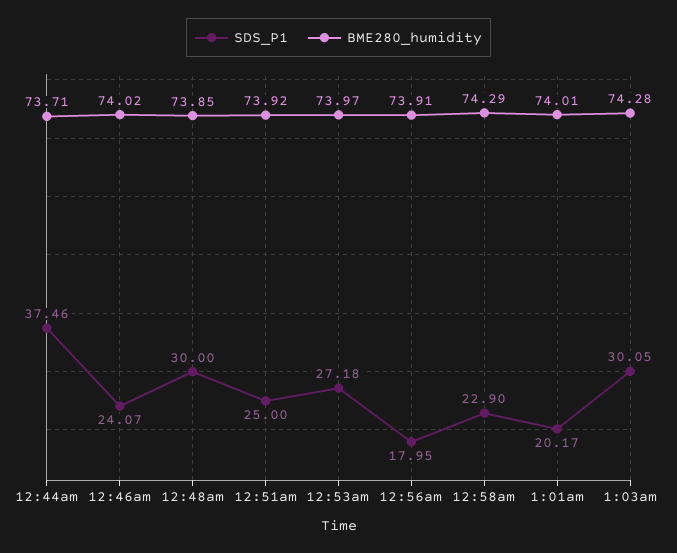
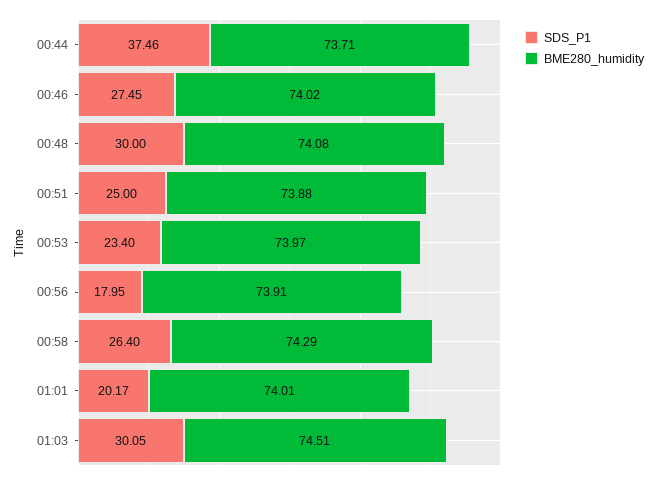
  {
    "SDS_P1": {
      "12:44am": 37.46,
-     "12:46am": 24.07,
+     "12:46am": 27.45,
      "12:48am": 30,
      "12:51am": 25,
-     "12:53am": 27.18,
+     "12:53am": 23.4,
      "12:56am": 17.95,
-     "12:58am": 22.9,
+     "12:58am": 26.4,
      "1:01am": 20.17,
      "1:03am": 30.05
    },
    "BME280_humidity": {
      "12:44am": 73.71,
      "12:46am": 74.02,
-     "12:48am": 73.85,
+     "12:48am": 74.08,
-     "12:51am": 73.92,
+     "12:51am": 73.88,
      "12:53am": 73.97,
      "12:56am": 73.91,
      "12:58am": 74.29,
      "1:01am": 74.01,
-     "1:03am": 74.28
+     "1:03am": 74.51
    }
  }

